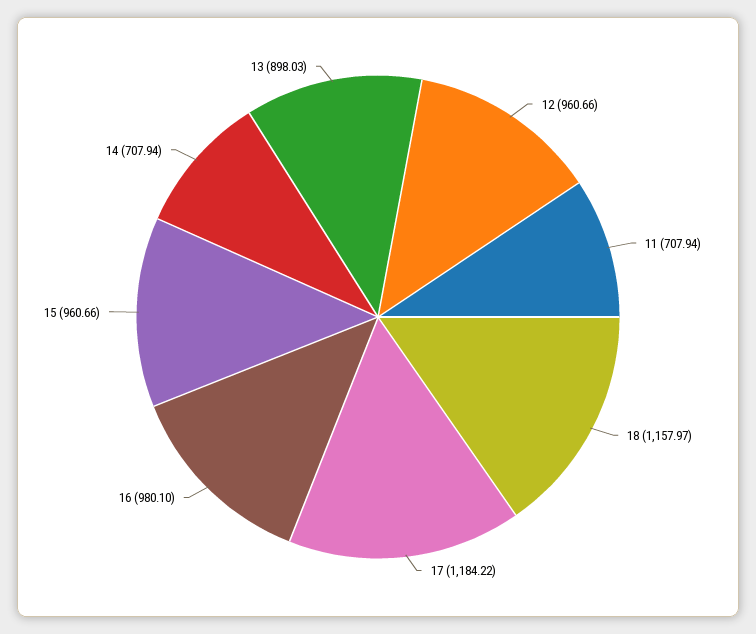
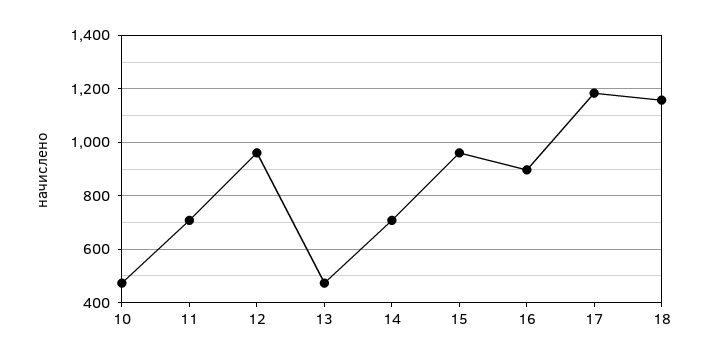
  {
    "12": 960.66,
    "11": 707.94,
    "18": 1157.97,
    "17": 1184.22,
-   "16": 980.1,
+   "16": 900,
    "15": 960.66,
    "14": 707.94,
-   "13": 898.03
+   "13": 475,
+   "10": 475
  }

